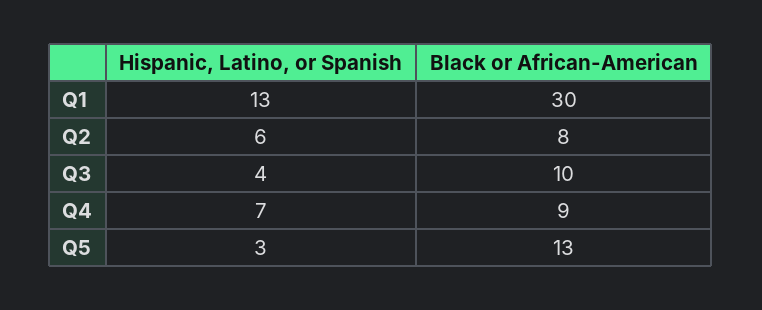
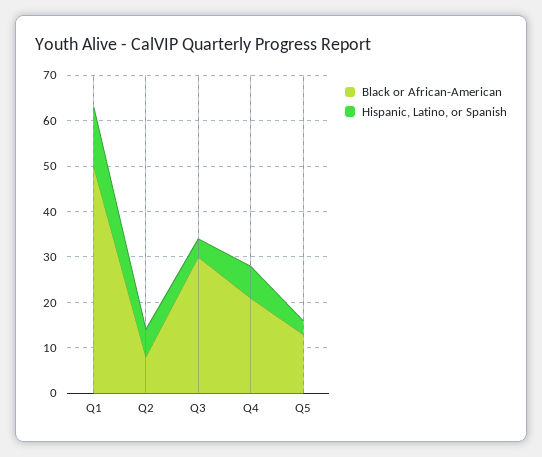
  {
    "Hispanic, Latino, or Spanish": {
      "Q1": 13,
      "Q2": 6,
      "Q3": 4,
      "Q4": 7,
      "Q5": 3
    },
    "Black or African-American": {
-     "Q1": 30,
+     "Q1": 50,
      "Q2": 8,
-     "Q3": 10,
+     "Q3": 30,
-     "Q4": 9,
+     "Q4": 20,
      "Q5": 13
    }
  }

